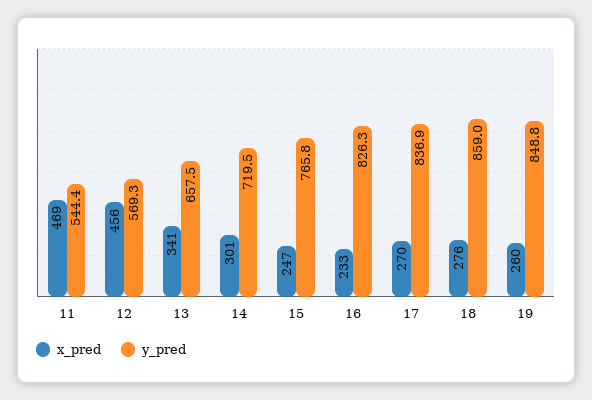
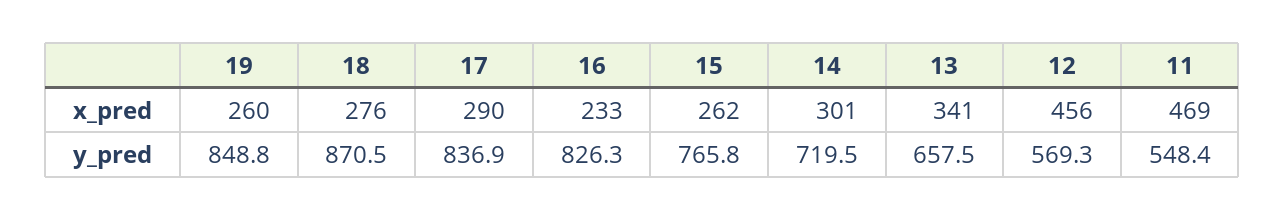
  {
    "x_pred": {
      "11": 469,
      "12": 456,
      "13": 341,
      "14": 301,
-     "15": 247,
+     "15": 262,
      "16": 233,
-     "17": 270,
+     "17": 290,
      "18": 276,
      "19": 260
    },
    "y_pred": {
-     "11": 544.4,
+     "11": 548.4,
      "12": 569.3,
      "13": 657.5,
      "14": 719.5,
      "15": 765.8,
      "16": 826.3,
      "17": 836.9,
-     "18": 859,
+     "18": 870.5,
      "19": 848.8
    }
  }

